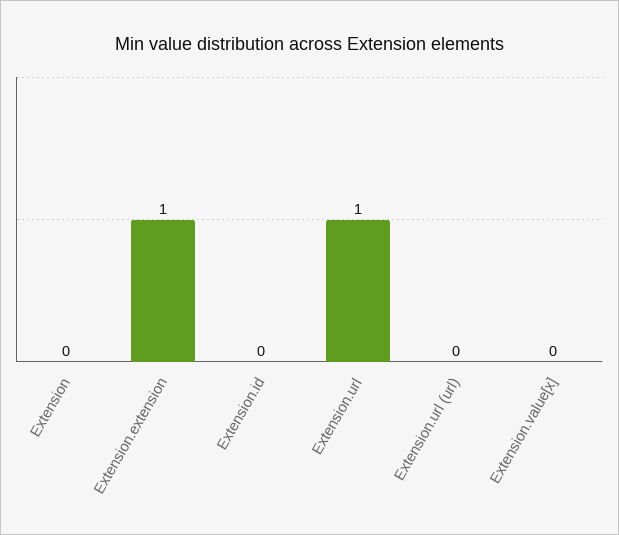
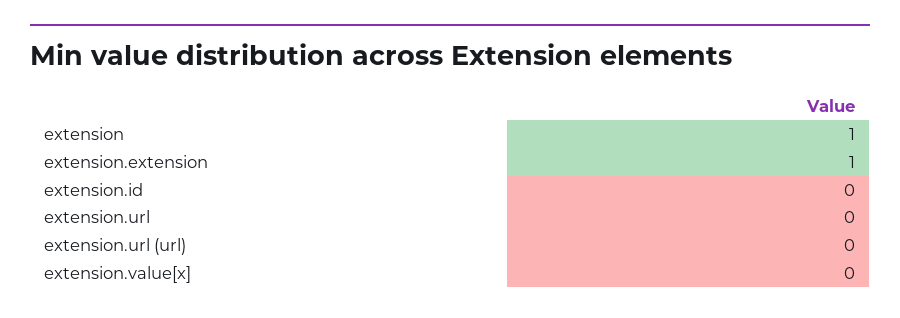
  {
-   "Extension": 0,
+   "Extension": 1,
    "Extension.extension": 1,
    "Extension.id": 0,
-   "Extension.url": 1,
+   "Extension.url": 0,
    "Extension.url (url)": 0,
    "Extension.value[x]": 0
  }

